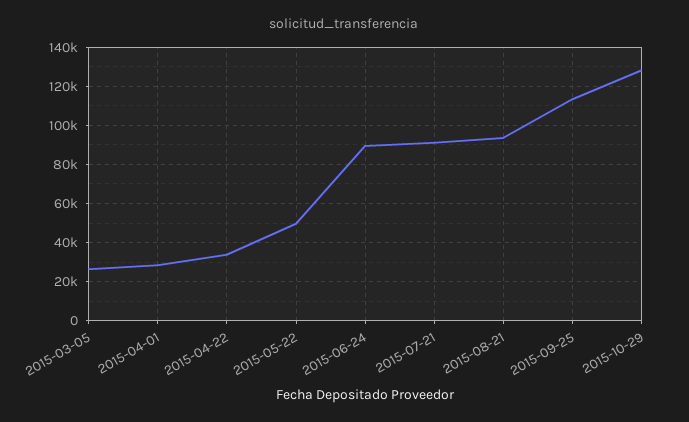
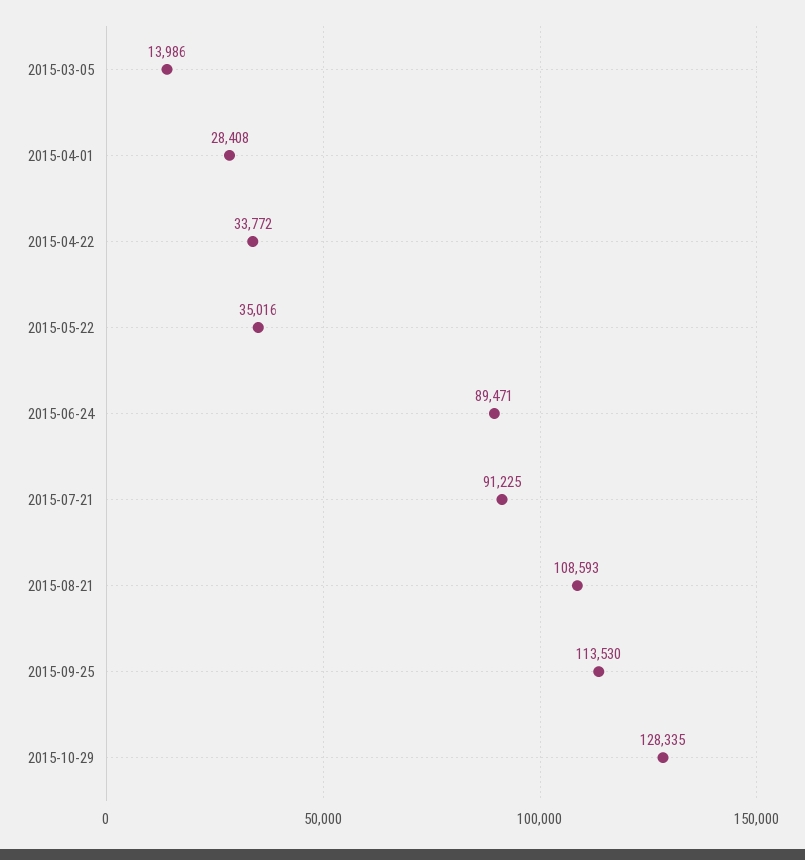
  {
-   "2015-03-05": 25000,
+   "2015-03-05": 13986,
    "2015-04-01": 28408,
    "2015-04-22": 33772,
-   "2015-05-22": 50000,
+   "2015-05-22": 35016,
    "2015-06-24": 89471,
    "2015-07-21": 91225,
-   "2015-08-21": 95000,
+   "2015-08-21": 108593,
    "2015-09-25": 113530,
    "2015-10-29": 128335
  }

